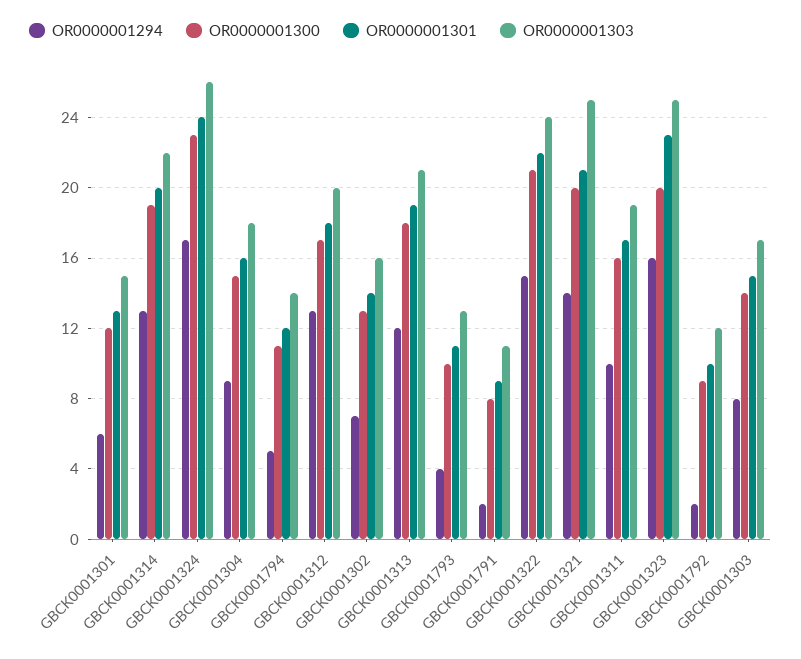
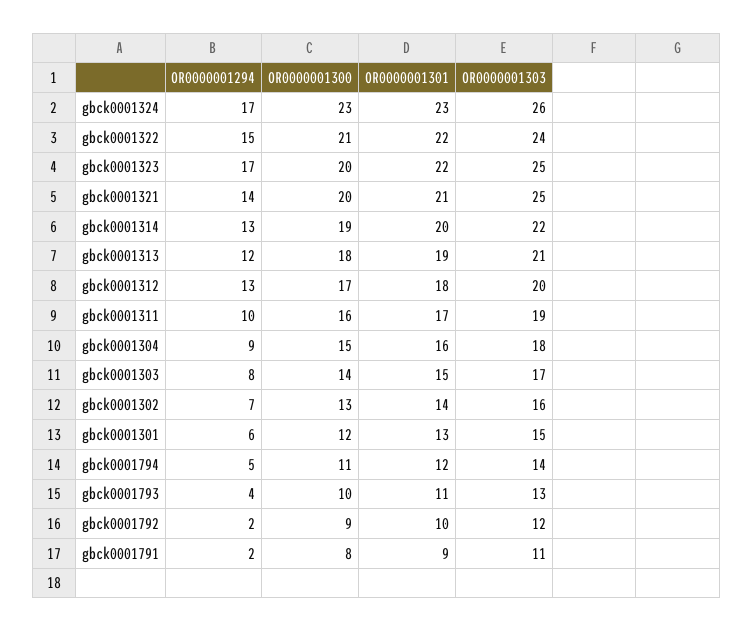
  {
    "OR0000001294": {
      "GBCK0001301": 6,
      "GBCK0001314": 13,
      "GBCK0001324": 17,
      "GBCK0001304": 9,
      "GBCK0001794": 5,
      "GBCK0001312": 13,
      "GBCK0001302": 7,
      "GBCK0001313": 12,
      "GBCK0001793": 4,
      "GBCK0001791": 2,
      "GBCK0001322": 15,
      "GBCK0001321": 14,
      "GBCK0001311": 10,
-     "GBCK0001323": 16,
+     "GBCK0001323": 17,
      "GBCK0001792": 2,
      "GBCK0001303": 8
    },
    "OR0000001300": {
      "GBCK0001301": 12,
      "GBCK0001314": 19,
      "GBCK0001324": 23,
      "GBCK0001304": 15,
      "GBCK0001794": 11,
      "GBCK0001312": 17,
      "GBCK0001302": 13,
      "GBCK0001313": 18,
      "GBCK0001793": 10,
      "GBCK0001791": 8,
      "GBCK0001322": 21,
      "GBCK0001321": 20,
      "GBCK0001311": 16,
      "GBCK0001323": 20,
      "GBCK0001792": 9,
      "GBCK0001303": 14
    },
    "OR0000001301": {
      "GBCK0001301": 13,
      "GBCK0001314": 20,
-     "GBCK0001324": 24,
+     "GBCK0001324": 23,
      "GBCK0001304": 16,
      "GBCK0001794": 12,
      "GBCK0001312": 18,
      "GBCK0001302": 14,
      "GBCK0001313": 19,
      "GBCK0001793": 11,
      "GBCK0001791": 9,
      "GBCK0001322": 22,
      "GBCK0001321": 21,
      "GBCK0001311": 17,
-     "GBCK0001323": 23,
+     "GBCK0001323": 22,
      "GBCK0001792": 10,
      "GBCK0001303": 15
    },
    "OR0000001303": {
      "GBCK0001301": 15,
      "GBCK0001314": 22,
      "GBCK0001324": 26,
      "GBCK0001304": 18,
      "GBCK0001794": 14,
      "GBCK0001312": 20,
      "GBCK0001302": 16,
      "GBCK0001313": 21,
      "GBCK0001793": 13,
      "GBCK0001791": 11,
      "GBCK0001322": 24,
      "GBCK0001321": 25,
      "GBCK0001311": 19,
      "GBCK0001323": 25,
      "GBCK0001792": 12,
      "GBCK0001303": 17
    }
  }

